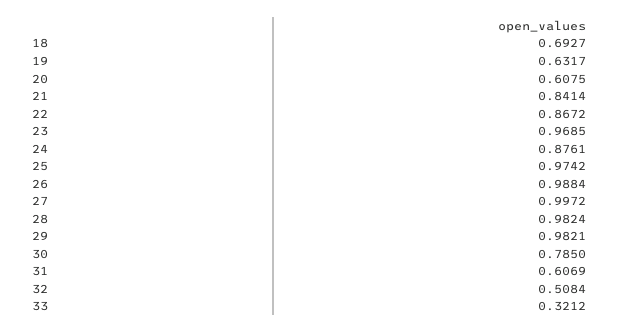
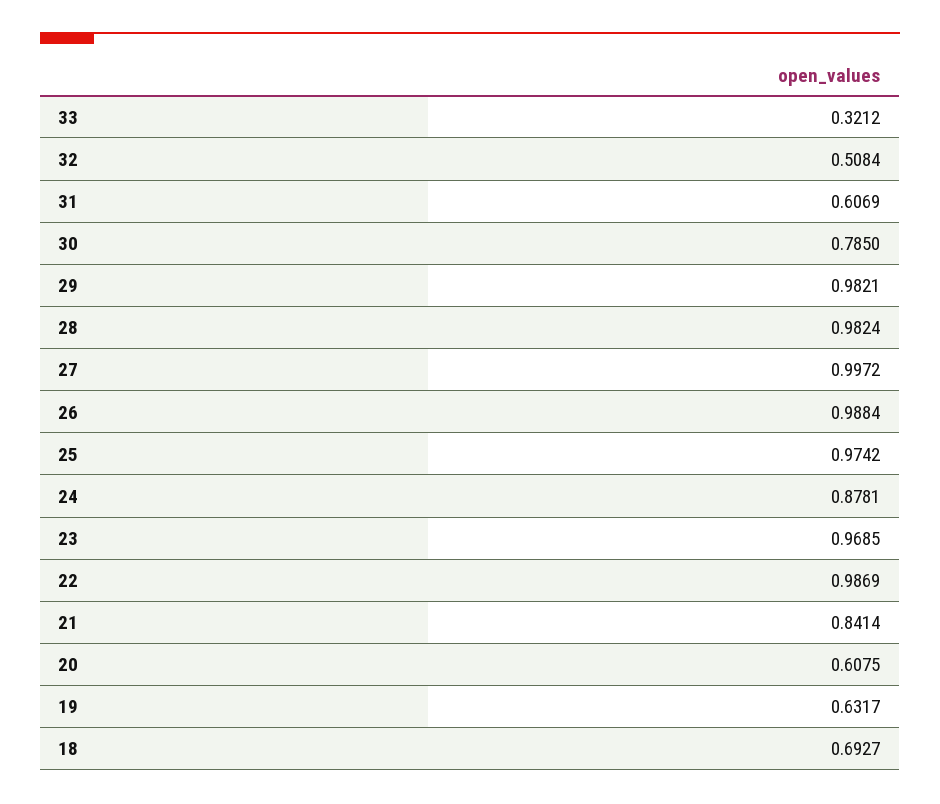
  {
    "18": 0.6927,
    "19": 0.6317,
    "20": 0.6075,
    "21": 0.8414,
-   "22": 0.8672,
+   "22": 0.9869,
    "23": 0.9685,
-   "24": 0.8761,
+   "24": 0.8781,
    "25": 0.9742,
    "26": 0.9884,
    "27": 0.9972,
    "28": 0.9824,
    "29": 0.9821,
    "30": 0.785,
    "31": 0.6069,
    "32": 0.5084,
    "33": 0.3212
  }

